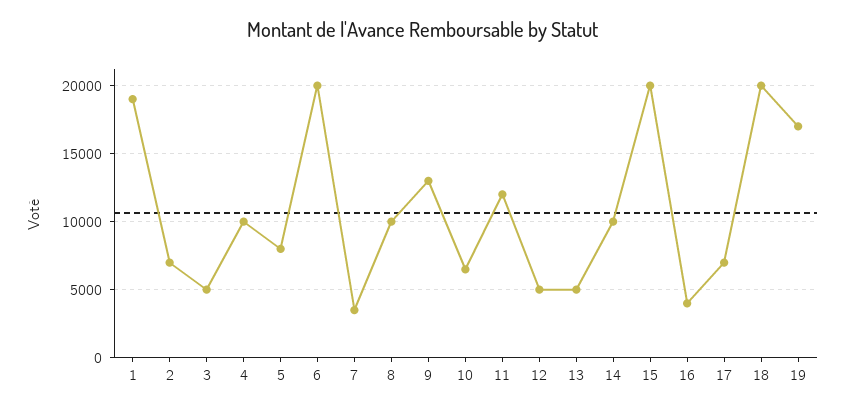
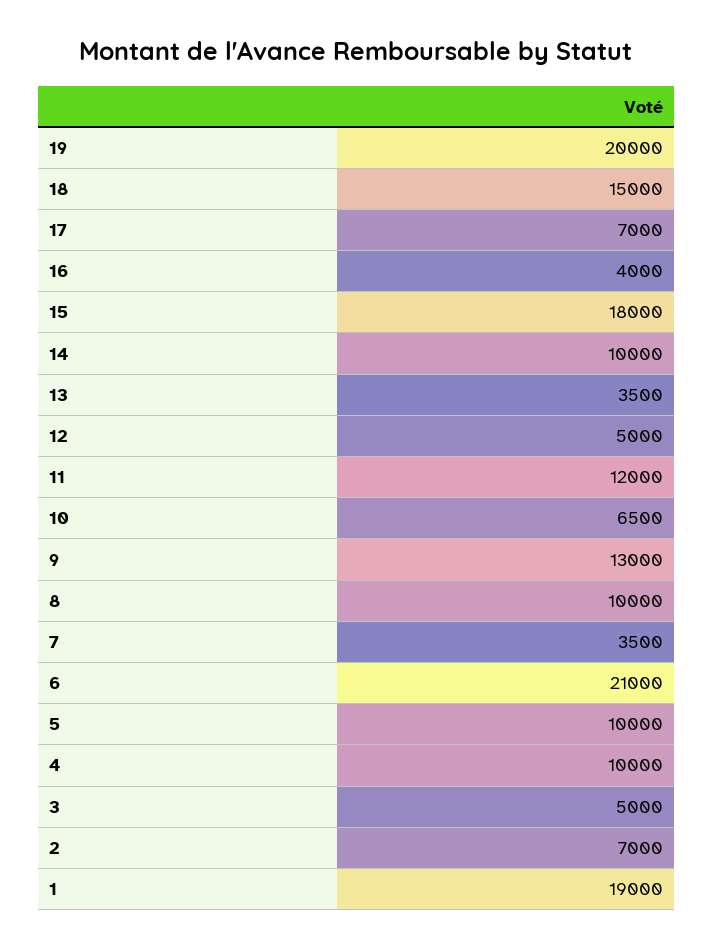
  {
    "1": 19000,
    "2": 7000,
    "3": 5000,
    "4": 10000,
-   "5": 8000,
+   "5": 10000,
-   "6": 20000,
+   "6": 21000,
    "7": 3500,
    "8": 10000,
    "9": 13000,
    "10": 6500,
    "11": 12000,
    "12": 5000,
-   "13": 5000,
+   "13": 3500,
    "14": 10000,
-   "15": 20000,
+   "15": 18000,
    "16": 4000,
    "17": 7000,
-   "18": 20000,
+   "18": 15000,
-   "19": 17000
+   "19": 20000
  }

